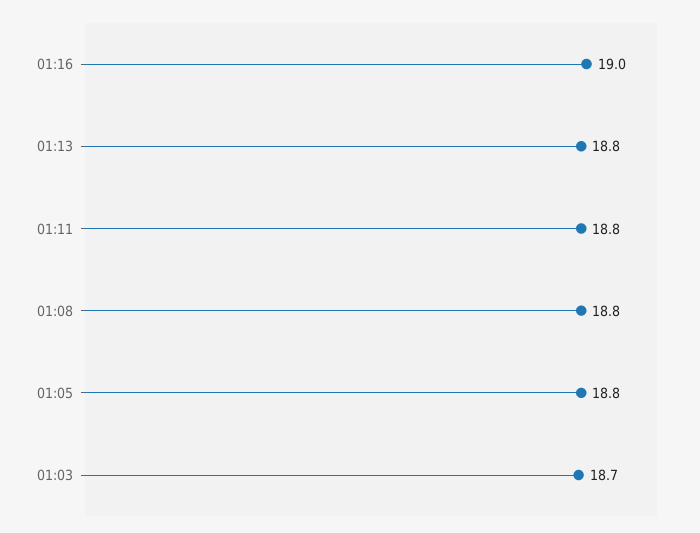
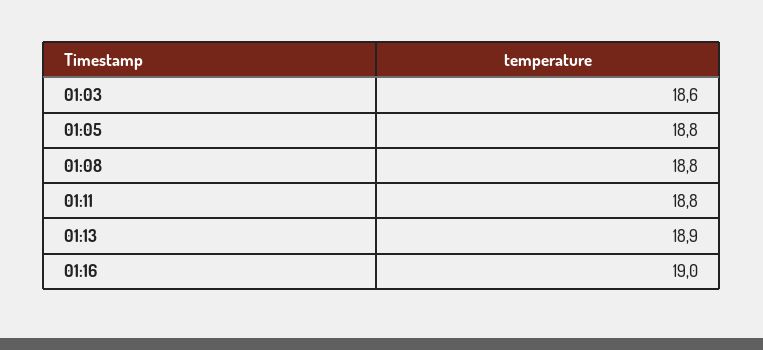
  {
    "01:16": 19,
-   "01:13": 18.8,
+   "01:13": 18.9,
    "01:11": 18.8,
    "01:08": 18.8,
    "01:05": 18.8,
-   "01:03": 18.7
+   "01:03": 18.6
  }

